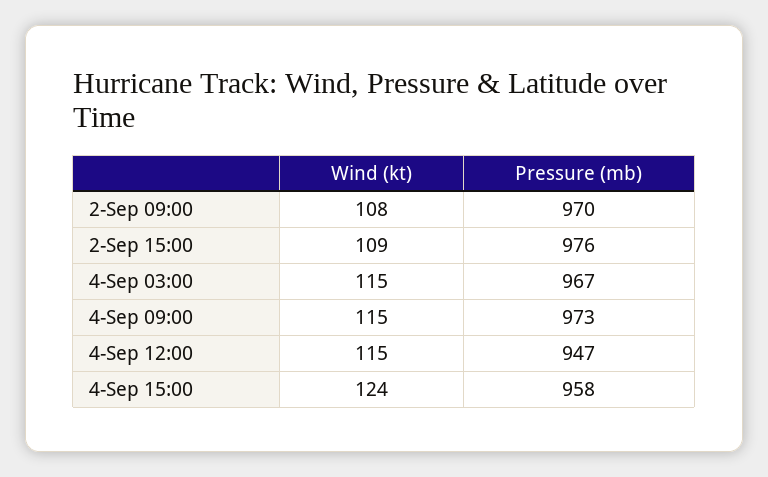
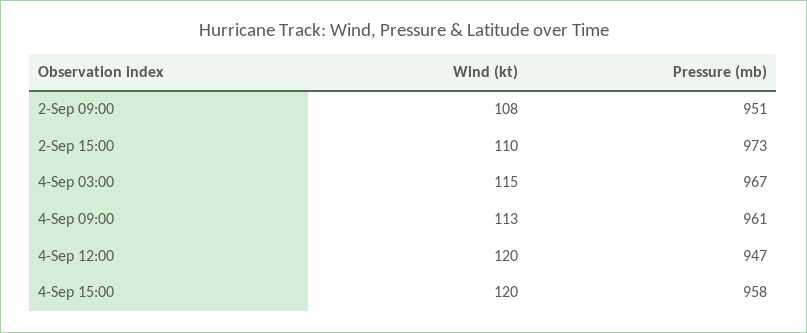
  {
    "Wind (kt)": {
      "2-Sep 09:00": 108,
-     "2-Sep 15:00": 109,
+     "2-Sep 15:00": 110,
      "4-Sep 03:00": 115,
-     "4-Sep 09:00": 115,
+     "4-Sep 09:00": 113,
-     "4-Sep 12:00": 115,
+     "4-Sep 12:00": 120,
-     "4-Sep 15:00": 124
+     "4-Sep 15:00": 120
    },
    "Pressure (mb)": {
-     "2-Sep 09:00": 970,
+     "2-Sep 09:00": 951,
-     "2-Sep 15:00": 976,
+     "2-Sep 15:00": 973,
      "4-Sep 03:00": 967,
-     "4-Sep 09:00": 973,
+     "4-Sep 09:00": 961,
      "4-Sep 12:00": 947,
      "4-Sep 15:00": 958
    }
  }

